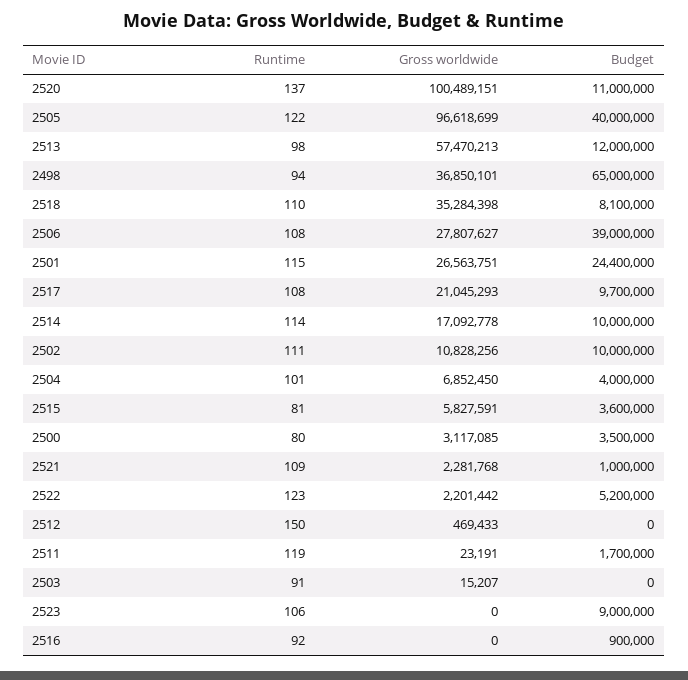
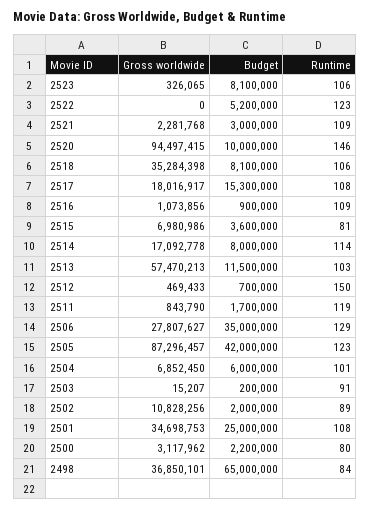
  {
    "Runtime": {
-     "2520": 137,
+     "2520": 146,
-     "2505": 122,
+     "2505": 123,
-     "2513": 98,
+     "2513": 103,
-     "2498": 94,
+     "2498": 84,
-     "2518": 110,
+     "2518": 106,
-     "2506": 108,
+     "2506": 129,
-     "2501": 115,
+     "2501": 108,
      "2517": 108,
      "2514": 114,
-     "2502": 111,
+     "2502": 89,
      "2504": 101,
      "2515": 81,
      "2500": 80,
      "2521": 109,
      "2522": 123,
      "2512": 150,
      "2511": 119,
      "2503": 91,
      "2523": 106,
-     "2516": 92
+     "2516": 109
    },
    "Gross worldwide": {
-     "2520": 100489151,
+     "2520": 94497415,
-     "2505": 96618699,
+     "2505": 87296457,
      "2513": 57470213,
      "2498": 36850101,
      "2518": 35284398,
      "2506": 27807627,
-     "2501": 26563751,
+     "2501": 34698753,
-     "2517": 21045293,
+     "2517": 18016917,
      "2514": 17092778,
      "2502": 10828256,
      "2504": 6852450,
-     "2515": 5827591,
+     "2515": 6980986,
-     "2500": 3117085,
+     "2500": 3117962,
      "2521": 2281768,
-     "2522": 2201442,
+     "2522": 0,
      "2512": 469433,
-     "2511": 23191,
+     "2511": 843790,
      "2503": 15207,
-     "2523": 0,
+     "2523": 326065,
-     "2516": 0
+     "2516": 1073856
    },
    "Budget": {
-     "2520": 11000000,
+     "2520": 10000000,
-     "2505": 40000000,
+     "2505": 42000000,
-     "2513": 12000000,
+     "2513": 11500000,
      "2498": 65000000,
      "2518": 8100000,
-     "2506": 39000000,
+     "2506": 35000000,
-     "2501": 24400000,
+     "2501": 25000000,
-     "2517": 9700000,
+     "2517": 15300000,
-     "2514": 10000000,
+     "2514": 8000000,
-     "2502": 10000000,
+     "2502": 2000000,
-     "2504": 4000000,
+     "2504": 6000000,
      "2515": 3600000,
-     "2500": 3500000,
+     "2500": 2200000,
-     "2521": 1000000,
+     "2521": 3000000,
      "2522": 5200000,
-     "2512": 0,
+     "2512": 700000,
      "2511": 1700000,
-     "2503": 0,
+     "2503": 200000,
-     "2523": 9000000,
+     "2523": 8100000,
      "2516": 900000
    }
  }

